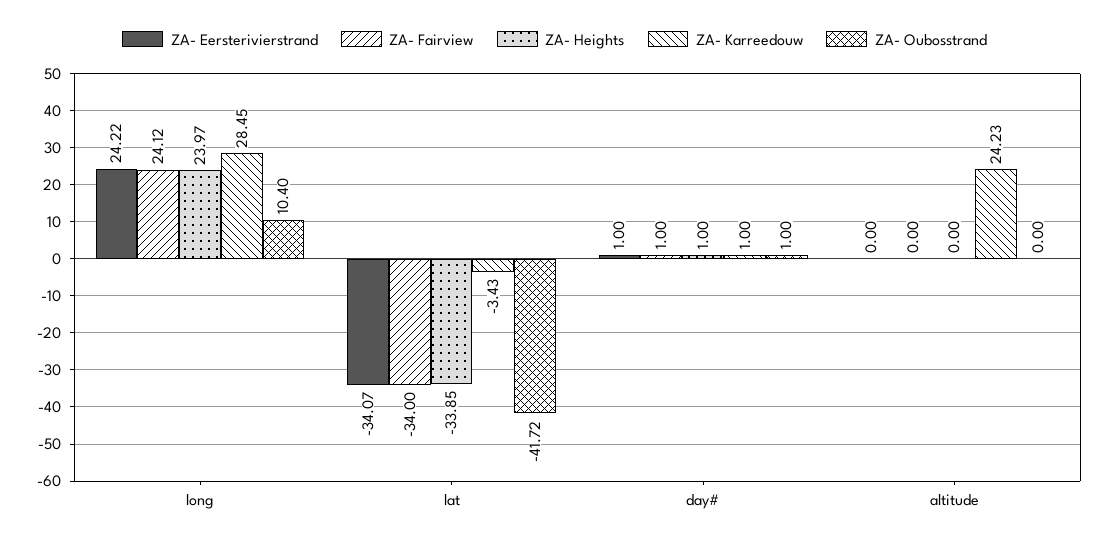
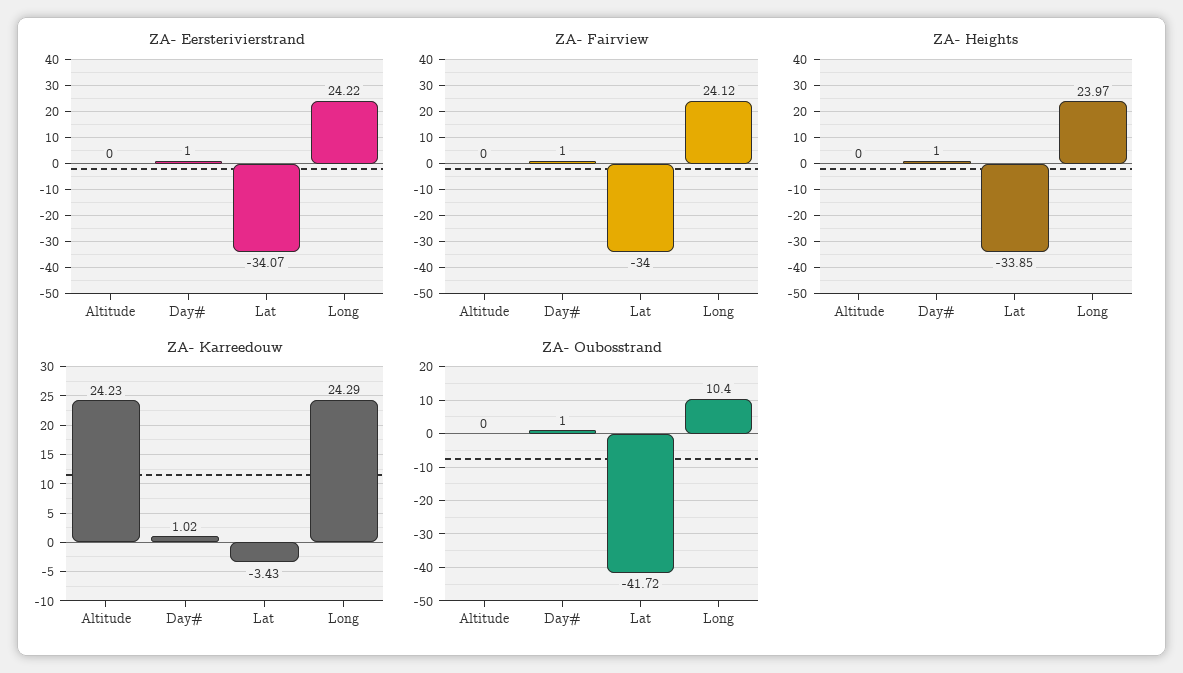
  {
    "ZA- Eersterivierstrand": {
      "long": 24.22,
      "lat": -34.07,
      "day#": 1,
      "altitude": 0
    },
    "ZA- Fairview": {
      "long": 24.12,
      "lat": -34,
      "day#": 1,
      "altitude": 0
    },
    "ZA- Heights": {
      "long": 23.97,
      "lat": -33.85,
      "day#": 1,
      "altitude": 0
    },
    "ZA- Karreedouw": {
-     "long": 28.45,
+     "long": 24.29,
      "lat": -3.43,
-     "day#": 1,
+     "day#": 1.02,
      "altitude": 24.23
    },
    "ZA- Oubosstrand": {
      "long": 10.4,
      "lat": -41.72,
      "day#": 1,
      "altitude": 0
    }
  }

